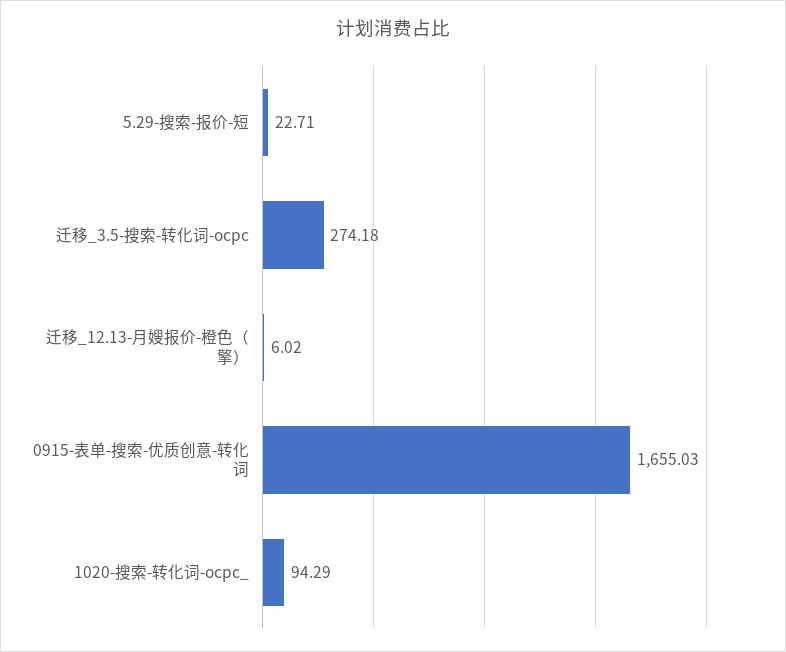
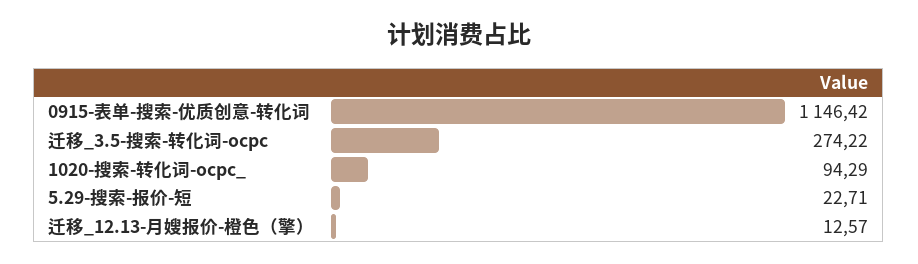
  {
    "5.29-搜索-报价-短": 22.71,
-   "迁移_3.5-搜索-转化词-ocpc": 274.18,
+   "迁移_3.5-搜索-转化词-ocpc": 274.22,
-   "迁移_12.13-月嫂报价-橙色（擎）": 6.02,
+   "迁移_12.13-月嫂报价-橙色（擎）": 12.57,
-   "0915-表单-搜索-优质创意-转化词": 1655.03,
+   "0915-表单-搜索-优质创意-转化词": 1146.42,
    "1020-搜索-转化词-ocpc_": 94.29
  }

